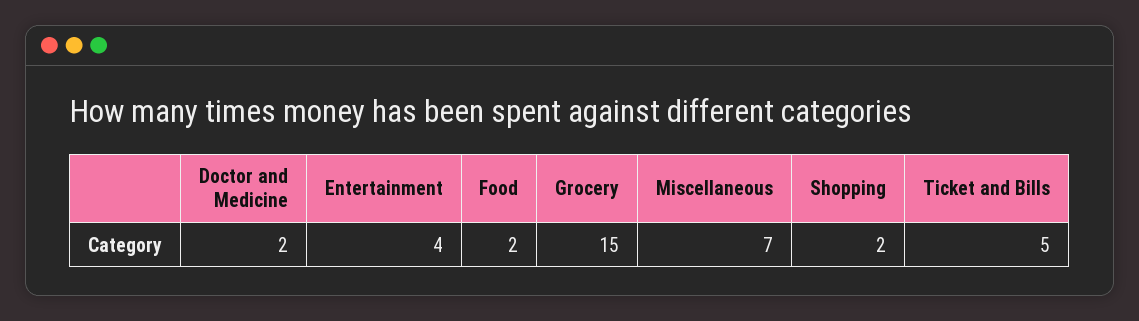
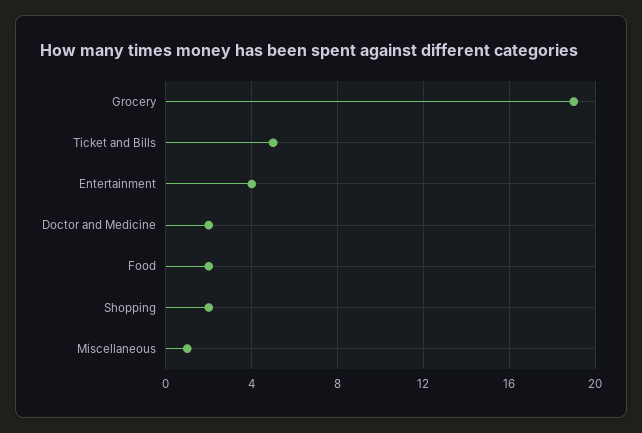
  {
    "Doctor and Medicine": 2,
    "Entertainment": 4,
    "Food": 2,
-   "Grocery": 15,
+   "Grocery": 19,
-   "Miscellaneous": 7,
+   "Miscellaneous": 1,
    "Shopping": 2,
    "Ticket and Bills": 5
  }

